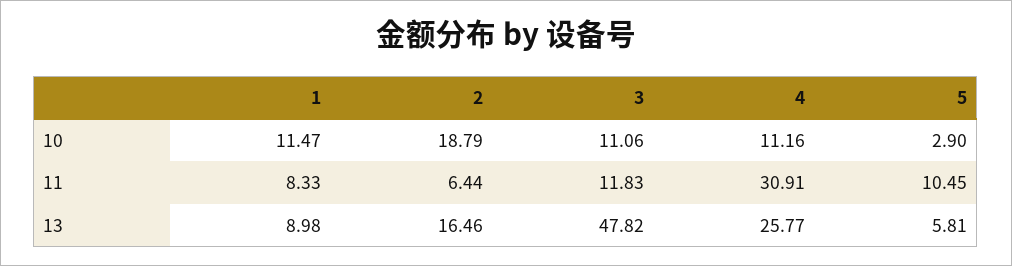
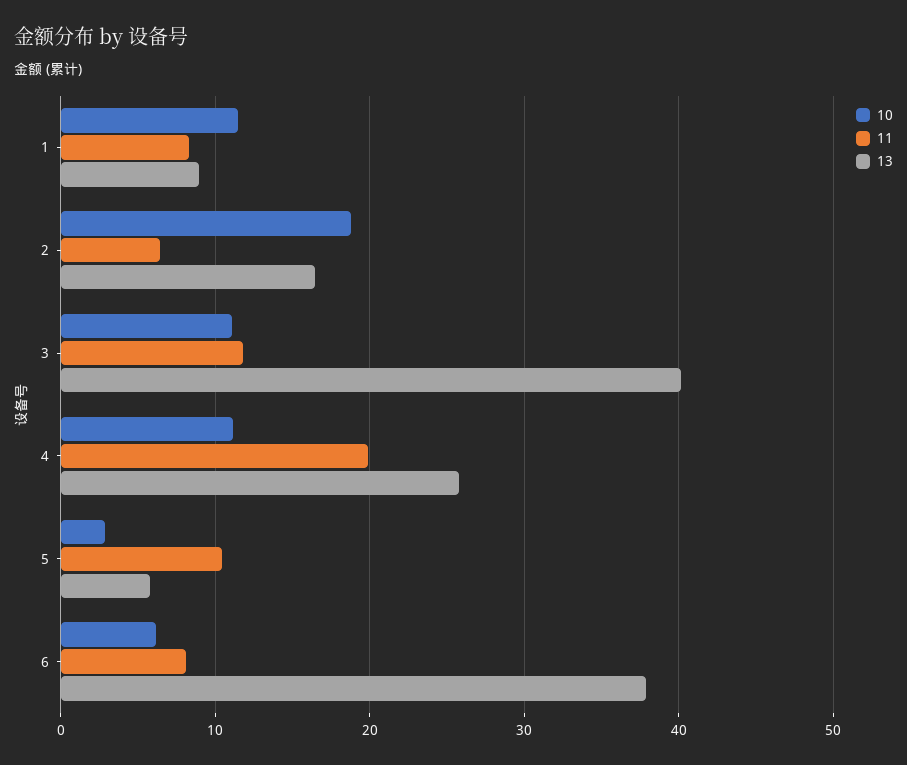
  {
    "10": {
      "1": 11.47,
      "2": 18.79,
      "3": 11.06,
      "4": 11.16,
-     "5": 2.9
+     "5": 2.9,
+     "6": 6
    },
    "11": {
      "1": 8.33,
      "2": 6.44,
      "3": 11.83,
-     "4": 30.91,
+     "4": 20,
-     "5": 10.45
+     "5": 10.45,
+     "6": 8
    },
    "13": {
      "1": 8.98,
      "2": 16.46,
-     "3": 47.82,
+     "3": 40,
      "4": 25.77,
-     "5": 5.81
+     "5": 5.81,
+     "6": 38
    }
  }

